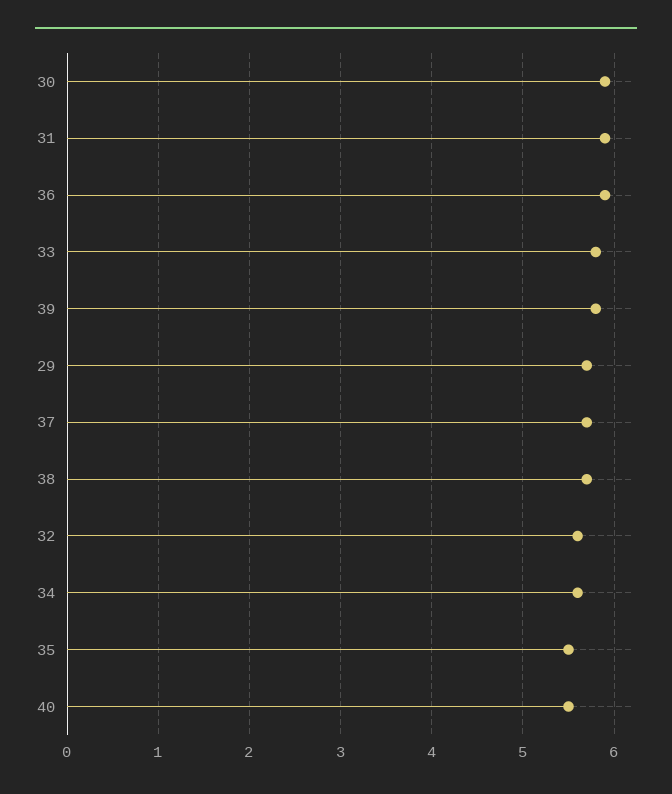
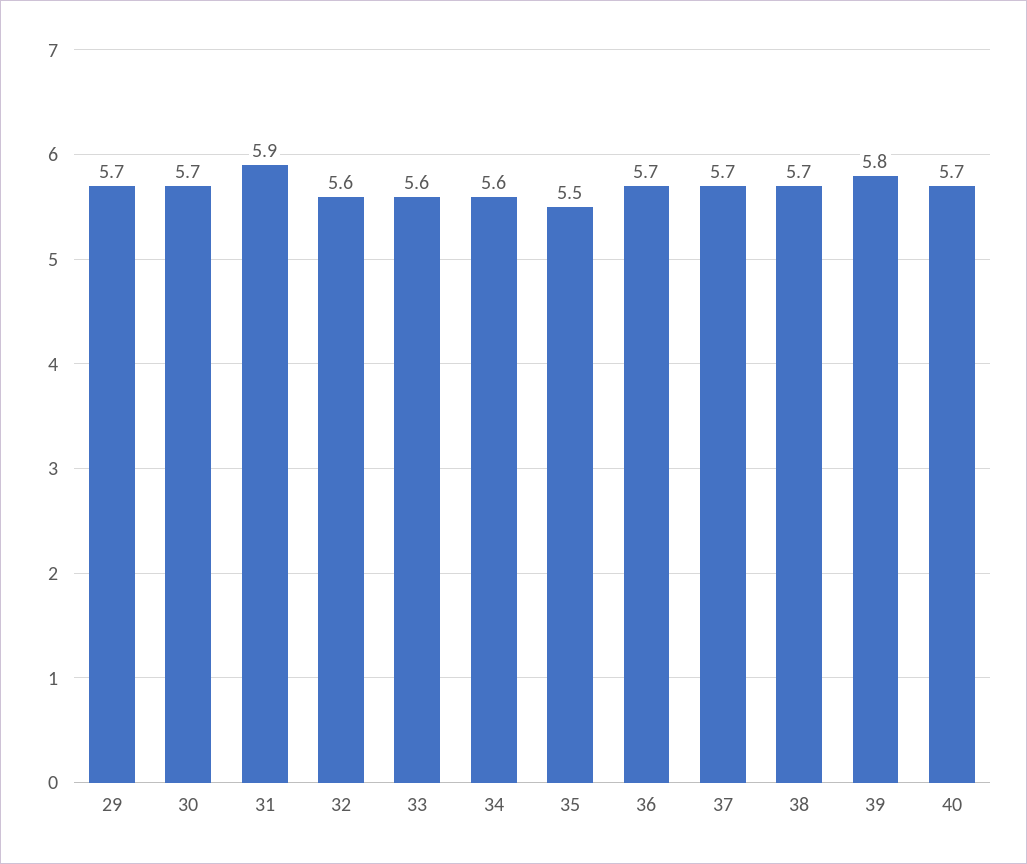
  {
-   "30": 5.9,
+   "30": 5.7,
    "31": 5.9,
-   "36": 5.9,
+   "36": 5.7,
-   "33": 5.8,
+   "33": 5.6,
    "39": 5.8,
    "29": 5.7,
    "37": 5.7,
    "38": 5.7,
    "32": 5.6,
    "34": 5.6,
    "35": 5.5,
-   "40": 5.5
+   "40": 5.7
  }

